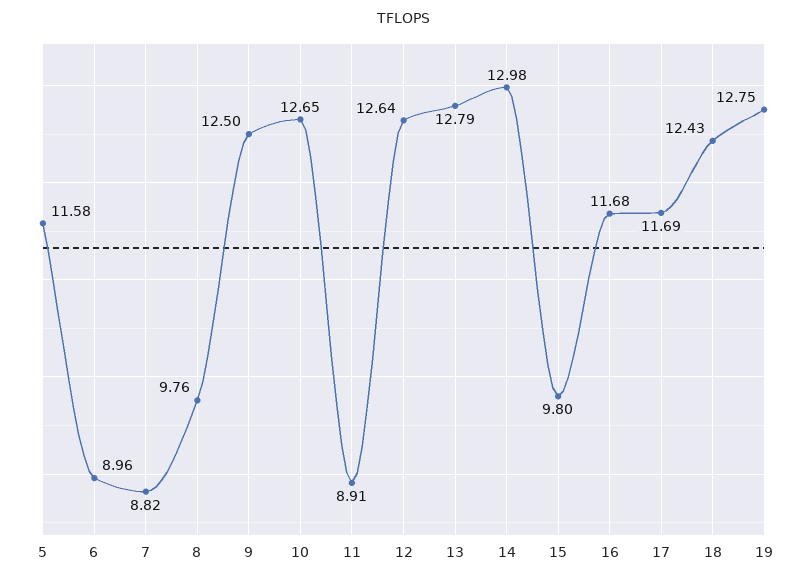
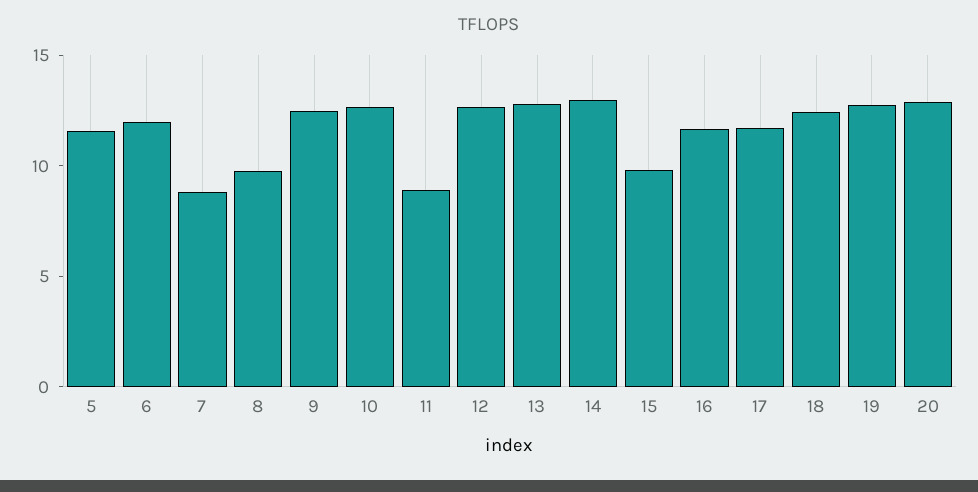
  {
    "5": 11.58,
-   "6": 8.96,
+   "6": 12,
    "7": 8.82,
    "8": 9.76,
    "9": 12.5,
    "10": 12.65,
    "11": 8.91,
    "12": 12.64,
    "13": 12.79,
    "14": 12.98,
    "15": 9.8,
    "16": 11.68,
    "17": 11.69,
    "18": 12.43,
-   "19": 12.75
+   "19": 12.75,
+   "20": 13
  }

